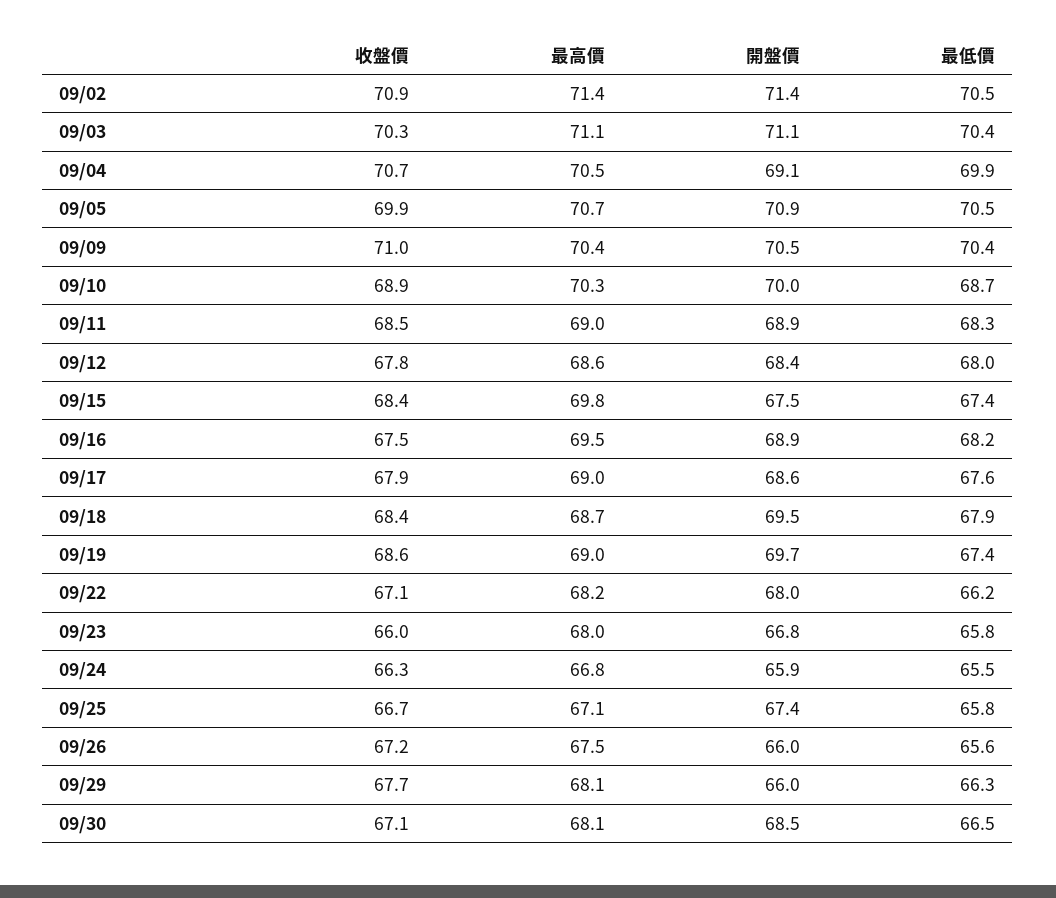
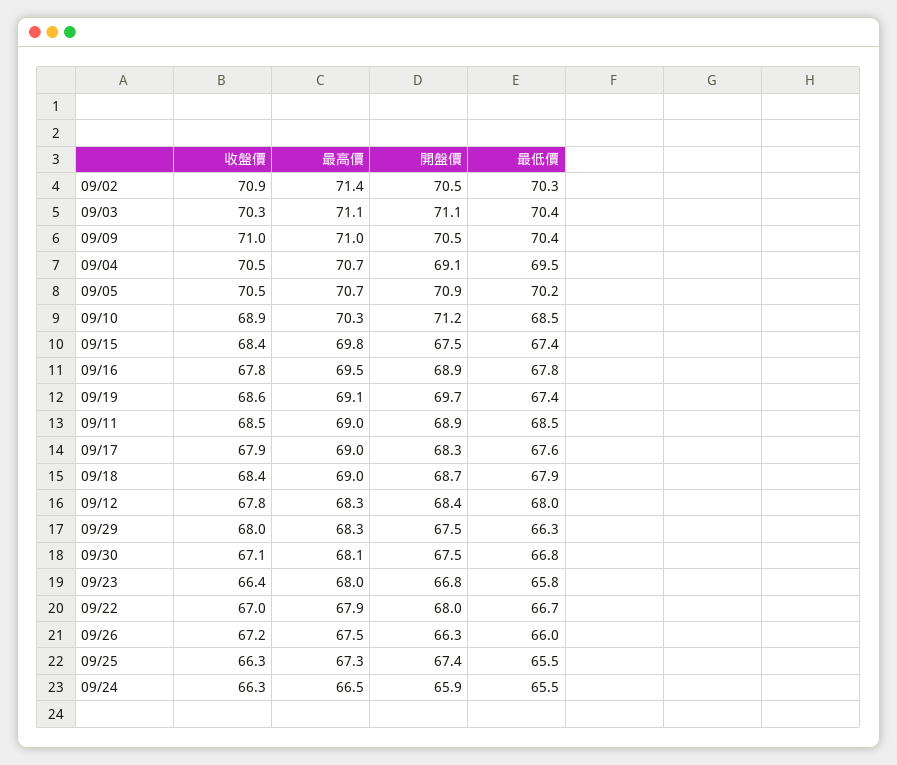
  {
    "收盤價": {
      "09/02": 70.9,
      "09/03": 70.3,
-     "09/04": 70.7,
+     "09/04": 70.5,
-     "09/05": 69.9,
+     "09/05": 70.5,
      "09/09": 71,
      "09/10": 68.9,
      "09/11": 68.5,
      "09/12": 67.8,
      "09/15": 68.4,
-     "09/16": 67.5,
+     "09/16": 67.8,
      "09/17": 67.9,
      "09/18": 68.4,
      "09/19": 68.6,
-     "09/22": 67.1,
+     "09/22": 67,
-     "09/23": 66,
+     "09/23": 66.4,
      "09/24": 66.3,
-     "09/25": 66.7,
+     "09/25": 66.3,
      "09/26": 67.2,
-     "09/29": 67.7,
+     "09/29": 68,
      "09/30": 67.1
    },
    "最高價": {
      "09/02": 71.4,
      "09/03": 71.1,
-     "09/04": 70.5,
+     "09/04": 70.7,
      "09/05": 70.7,
-     "09/09": 70.4,
+     "09/09": 71,
      "09/10": 70.3,
      "09/11": 69,
-     "09/12": 68.6,
+     "09/12": 68.3,
      "09/15": 69.8,
      "09/16": 69.5,
      "09/17": 69,
-     "09/18": 68.7,
+     "09/18": 69,
-     "09/19": 69,
+     "09/19": 69.1,
-     "09/22": 68.2,
+     "09/22": 67.9,
      "09/23": 68,
-     "09/24": 66.8,
+     "09/24": 66.5,
-     "09/25": 67.1,
+     "09/25": 67.3,
      "09/26": 67.5,
-     "09/29": 68.1,
+     "09/29": 68.3,
      "09/30": 68.1
    },
    "開盤價": {
-     "09/02": 71.4,
+     "09/02": 70.5,
      "09/03": 71.1,
      "09/04": 69.1,
      "09/05": 70.9,
      "09/09": 70.5,
-     "09/10": 70,
+     "09/10": 71.2,
      "09/11": 68.9,
      "09/12": 68.4,
      "09/15": 67.5,
      "09/16": 68.9,
-     "09/17": 68.6,
+     "09/17": 68.3,
-     "09/18": 69.5,
+     "09/18": 68.7,
      "09/19": 69.7,
      "09/22": 68,
      "09/23": 66.8,
      "09/24": 65.9,
      "09/25": 67.4,
-     "09/26": 66,
+     "09/26": 66.3,
-     "09/29": 66,
+     "09/29": 67.5,
-     "09/30": 68.5
+     "09/30": 67.5
    },
    "最低價": {
-     "09/02": 70.5,
+     "09/02": 70.3,
      "09/03": 70.4,
-     "09/04": 69.9,
+     "09/04": 69.5,
-     "09/05": 70.5,
+     "09/05": 70.2,
      "09/09": 70.4,
-     "09/10": 68.7,
+     "09/10": 68.5,
-     "09/11": 68.3,
+     "09/11": 68.5,
      "09/12": 68,
      "09/15": 67.4,
-     "09/16": 68.2,
+     "09/16": 67.8,
      "09/17": 67.6,
      "09/18": 67.9,
      "09/19": 67.4,
-     "09/22": 66.2,
+     "09/22": 66.7,
      "09/23": 65.8,
      "09/24": 65.5,
-     "09/25": 65.8,
+     "09/25": 65.5,
-     "09/26": 65.6,
+     "09/26": 66,
      "09/29": 66.3,
-     "09/30": 66.5
+     "09/30": 66.8
    }
  }

